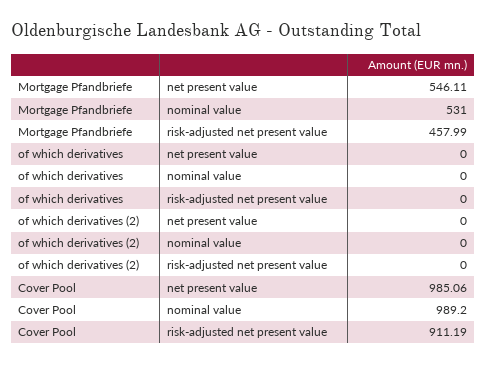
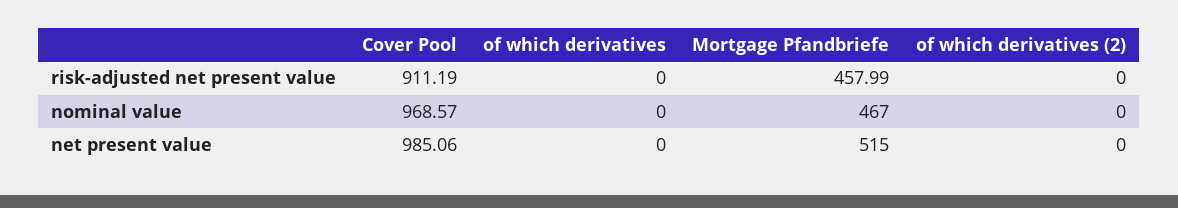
  {
    "Mortgage Pfandbriefe": {
-     "net present value": 546.11,
+     "net present value": 515,
-     "nominal value": 531,
+     "nominal value": 467,
      "risk-adjusted net present value": 457.99
    },
    "of which derivatives": {
      "net present value": 0,
      "nominal value": 0,
      "risk-adjusted net present value": 0
    },
    "of which derivatives (2)": {
      "net present value": 0,
      "nominal value": 0,
      "risk-adjusted net present value": 0
    },
    "Cover Pool": {
      "net present value": 985.06,
-     "nominal value": 989.2,
+     "nominal value": 968.57,
      "risk-adjusted net present value": 911.19
    }
  }

